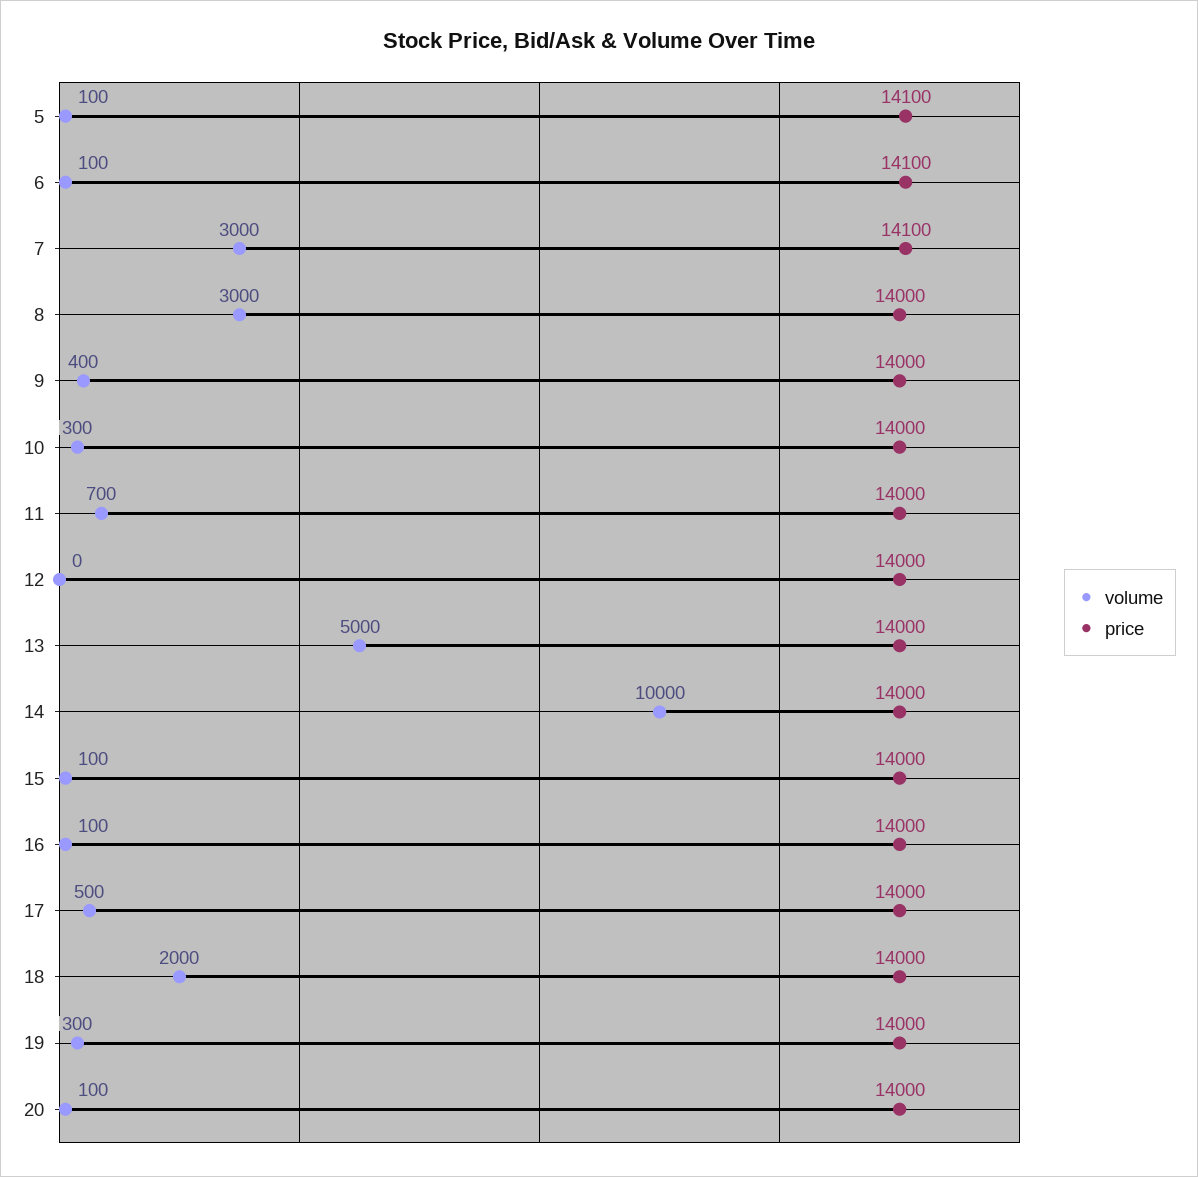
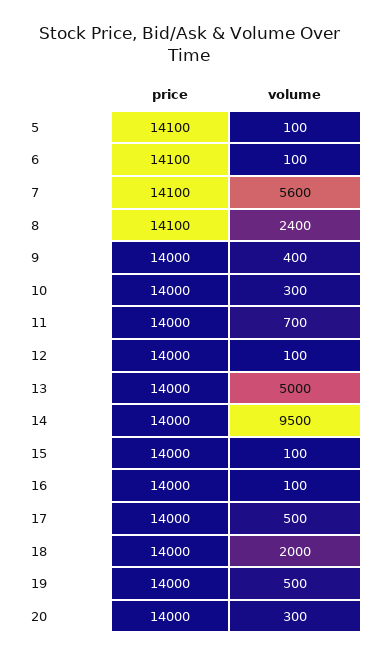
  {
    "volume": {
      "5": 100,
      "6": 100,
-     "7": 3000,
+     "7": 5600,
-     "8": 3000,
+     "8": 2400,
      "9": 400,
      "10": 300,
      "11": 700,
-     "12": 0,
+     "12": 100,
      "13": 5000,
-     "14": 10000,
+     "14": 9500,
      "15": 100,
      "16": 100,
      "17": 500,
      "18": 2000,
-     "19": 300,
+     "19": 500,
-     "20": 100
+     "20": 300
    },
    "price": {
      "5": 14100,
      "6": 14100,
      "7": 14100,
-     "8": 14000,
+     "8": 14100,
      "9": 14000,
      "10": 14000,
      "11": 14000,
      "12": 14000,
      "13": 14000,
      "14": 14000,
      "15": 14000,
      "16": 14000,
      "17": 14000,
      "18": 14000,
      "19": 14000,
      "20": 14000
    }
  }

